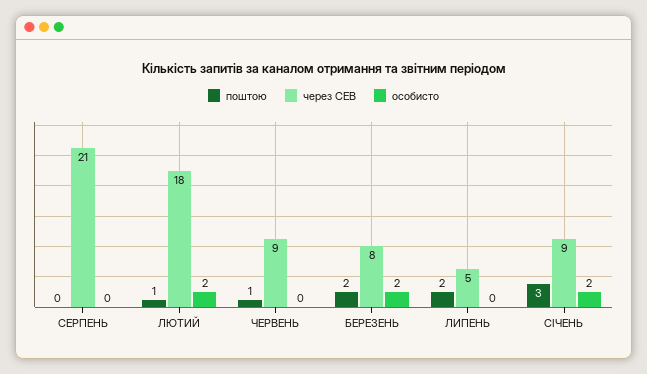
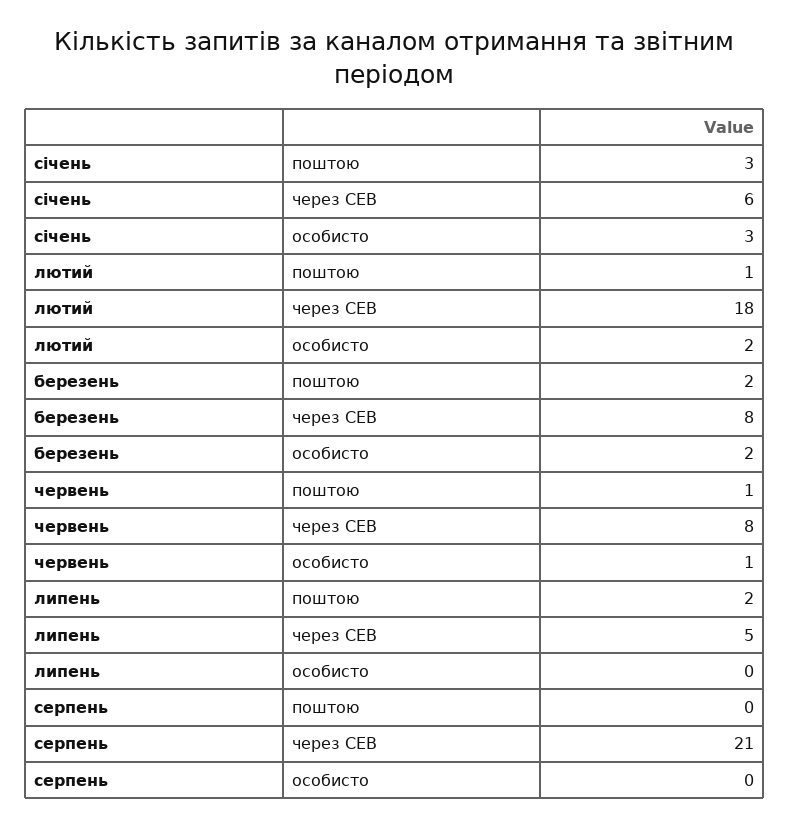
  {
    "поштою": {
      "СЕРПЕНЬ": 0,
      "ЛЮТИЙ": 1,
      "ЧЕРВЕНЬ": 1,
      "БЕРЕЗЕНЬ": 2,
      "ЛИПЕНЬ": 2,
      "СІЧЕНЬ": 3
    },
    "через СЕВ": {
      "СЕРПЕНЬ": 21,
      "ЛЮТИЙ": 18,
-     "ЧЕРВЕНЬ": 9,
+     "ЧЕРВЕНЬ": 8,
      "БЕРЕЗЕНЬ": 8,
      "ЛИПЕНЬ": 5,
-     "СІЧЕНЬ": 9
+     "СІЧЕНЬ": 6
    },
    "особисто": {
      "СЕРПЕНЬ": 0,
      "ЛЮТИЙ": 2,
-     "ЧЕРВЕНЬ": 0,
+     "ЧЕРВЕНЬ": 1,
      "БЕРЕЗЕНЬ": 2,
      "ЛИПЕНЬ": 0,
-     "СІЧЕНЬ": 2
+     "СІЧЕНЬ": 3
    }
  }

